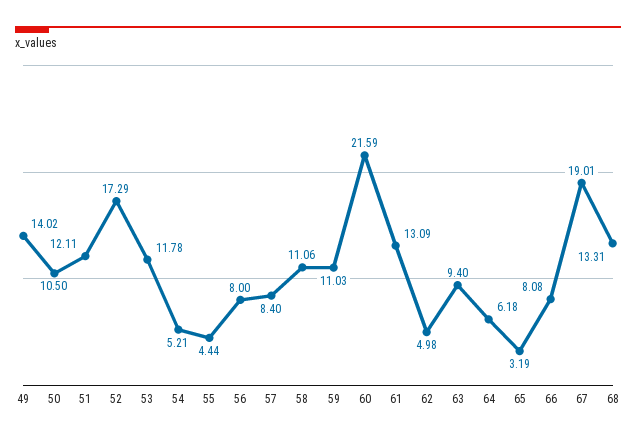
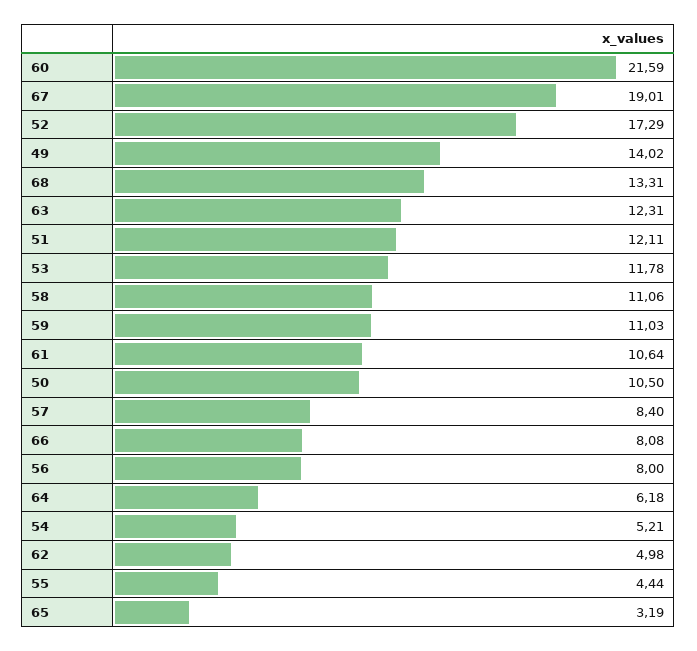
  {
    "49": 14.02,
    "50": 10.5,
    "51": 12.11,
    "52": 17.29,
    "53": 11.78,
    "54": 5.21,
    "55": 4.44,
    "56": 8,
    "57": 8.4,
    "58": 11.06,
    "59": 11.03,
    "60": 21.59,
-   "61": 13.09,
+   "61": 10.64,
    "62": 4.98,
-   "63": 9.4,
+   "63": 12.31,
    "64": 6.18,
    "65": 3.19,
    "66": 8.08,
    "67": 19.01,
    "68": 13.31
  }

